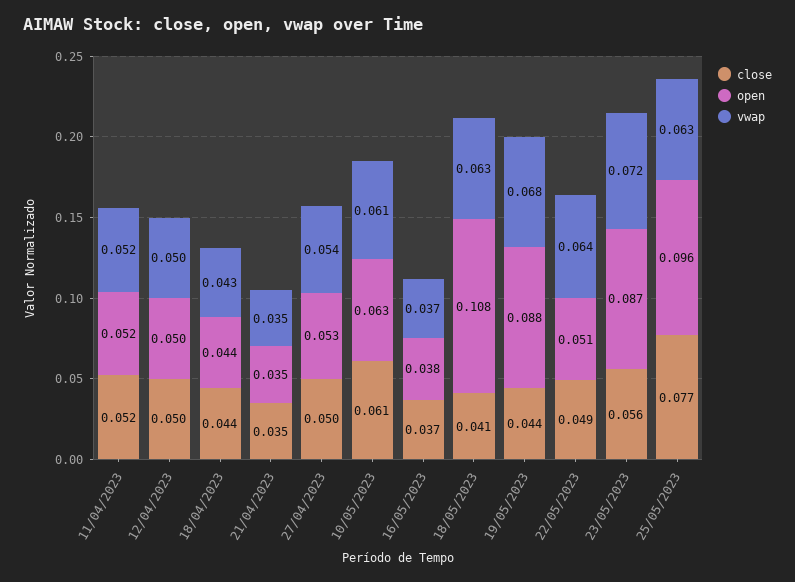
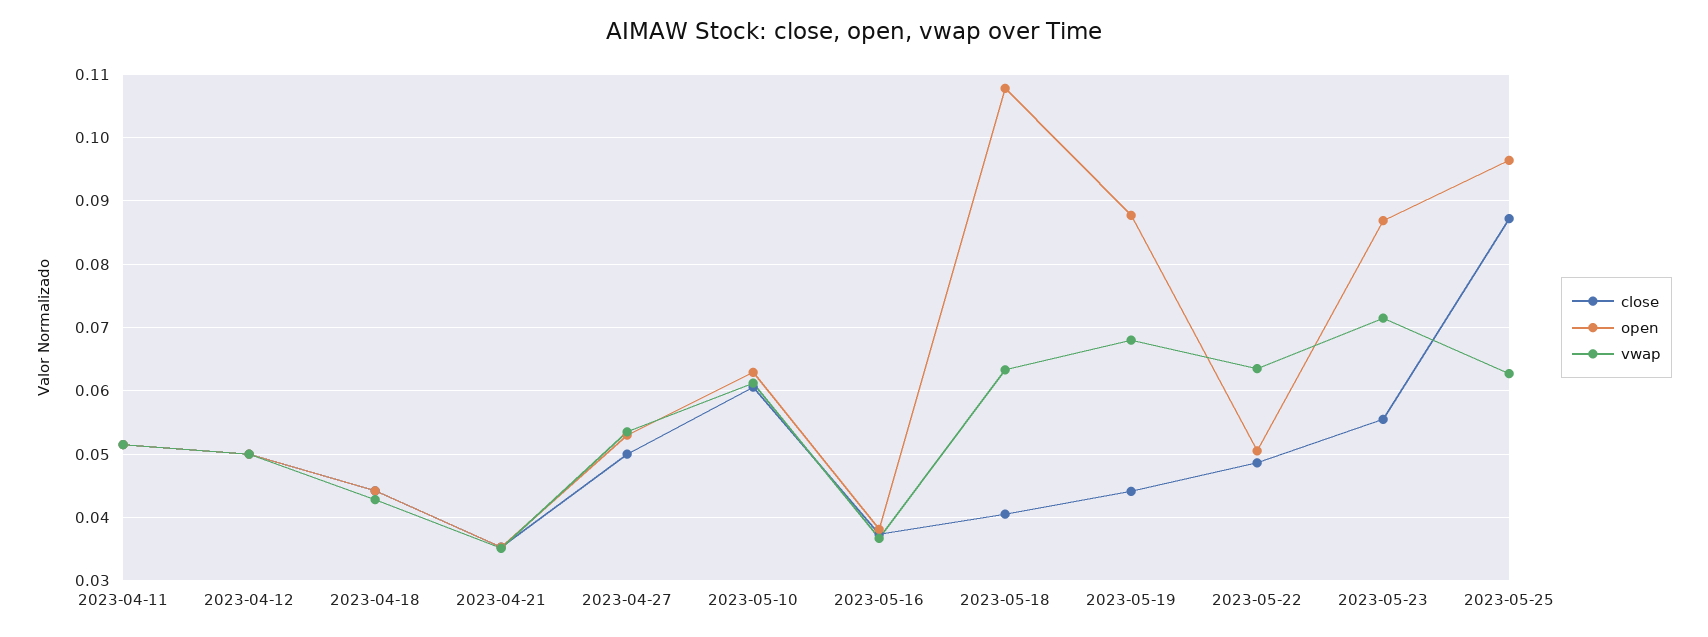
  {
    "close": {
      "11/04/2023": 0.052,
      "12/04/2023": 0.05,
      "18/04/2023": 0.044,
      "21/04/2023": 0.035,
      "27/04/2023": 0.05,
      "10/05/2023": 0.061,
      "16/05/2023": 0.037,
      "18/05/2023": 0.041,
      "19/05/2023": 0.044,
      "22/05/2023": 0.049,
      "23/05/2023": 0.056,
-     "25/05/2023": 0.077
+     "25/05/2023": 0.087
    },
    "open": {
      "11/04/2023": 0.052,
      "12/04/2023": 0.05,
      "18/04/2023": 0.044,
      "21/04/2023": 0.035,
      "27/04/2023": 0.053,
      "10/05/2023": 0.063,
      "16/05/2023": 0.038,
      "18/05/2023": 0.108,
      "19/05/2023": 0.088,
      "22/05/2023": 0.051,
      "23/05/2023": 0.087,
      "25/05/2023": 0.096
    },
    "vwap": {
      "11/04/2023": 0.052,
      "12/04/2023": 0.05,
      "18/04/2023": 0.043,
      "21/04/2023": 0.035,
      "27/04/2023": 0.054,
      "10/05/2023": 0.061,
      "16/05/2023": 0.037,
      "18/05/2023": 0.063,
      "19/05/2023": 0.068,
      "22/05/2023": 0.064,
      "23/05/2023": 0.072,
      "25/05/2023": 0.063
    }
  }

